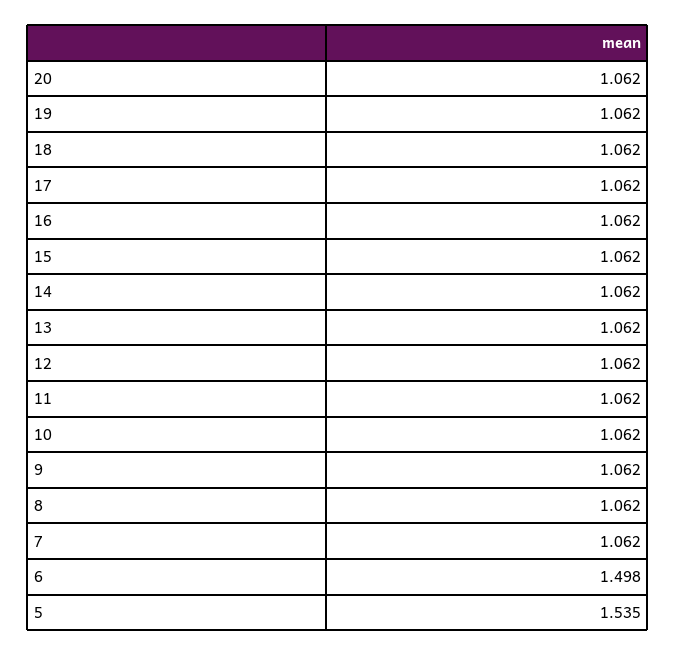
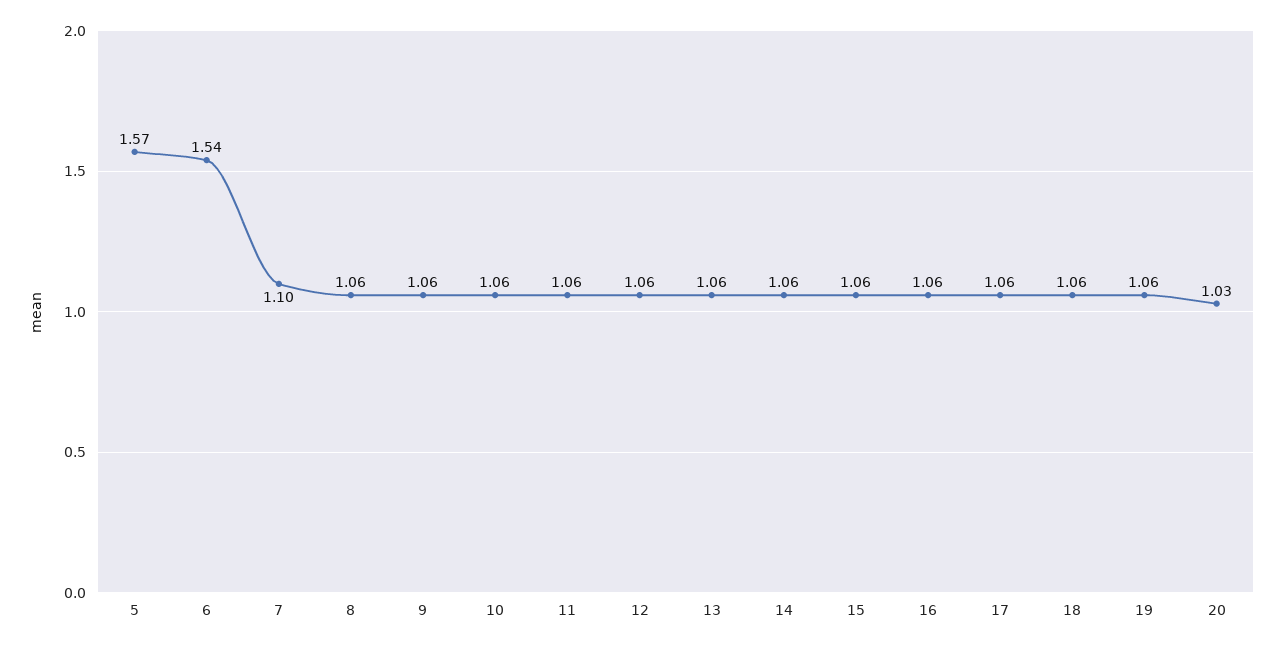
  {
-   "20": 1.062,
+   "20": 1.03,
    "19": 1.062,
    "18": 1.062,
    "17": 1.062,
    "16": 1.062,
    "15": 1.062,
    "14": 1.062,
    "13": 1.062,
    "12": 1.062,
    "11": 1.062,
    "10": 1.062,
    "9": 1.062,
    "8": 1.062,
-   "7": 1.062,
+   "7": 1.1,
-   "6": 1.498,
+   "6": 1.54,
-   "5": 1.535
+   "5": 1.57
  }

